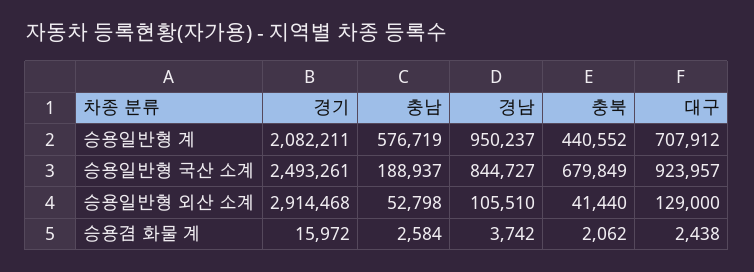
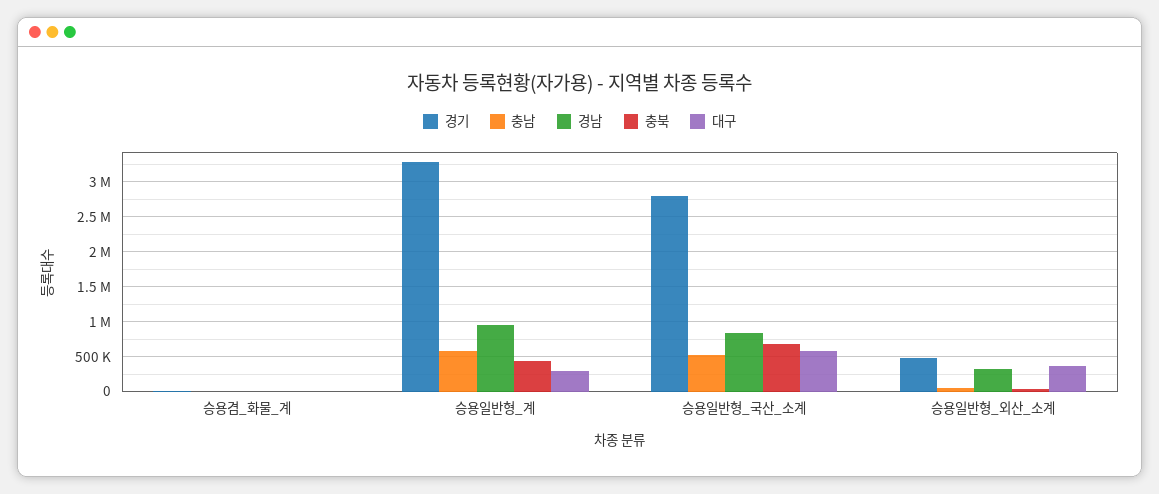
  {
    "경기": {
-     "승용일반형 계": 2082211,
+     "승용일반형 계": 3300000,
-     "승용일반형 국산 소계": 2493261,
+     "승용일반형 국산 소계": 2800000,
-     "승용일반형 외산 소계": 2914468,
+     "승용일반형 외산 소계": 500000,
      "승용겸 화물 계": 15972
    },
    "충남": {
      "승용일반형 계": 576719,
-     "승용일반형 국산 소계": 188937,
+     "승용일반형 국산 소계": 500000,
      "승용일반형 외산 소계": 52798,
      "승용겸 화물 계": 2584
    },
    "경남": {
      "승용일반형 계": 950237,
      "승용일반형 국산 소계": 844727,
-     "승용일반형 외산 소계": 105510,
+     "승용일반형 외산 소계": 300000,
      "승용겸 화물 계": 3742
    },
    "충북": {
      "승용일반형 계": 440552,
      "승용일반형 국산 소계": 679849,
      "승용일반형 외산 소계": 41440,
      "승용겸 화물 계": 2062
    },
    "대구": {
-     "승용일반형 계": 707912,
+     "승용일반형 계": 300000,
-     "승용일반형 국산 소계": 923957,
+     "승용일반형 국산 소계": 600000,
-     "승용일반형 외산 소계": 129000,
+     "승용일반형 외산 소계": 400000,
      "승용겸 화물 계": 2438
    }
  }

